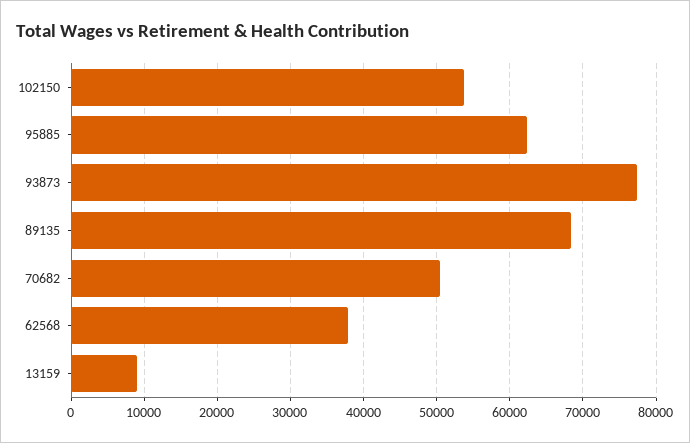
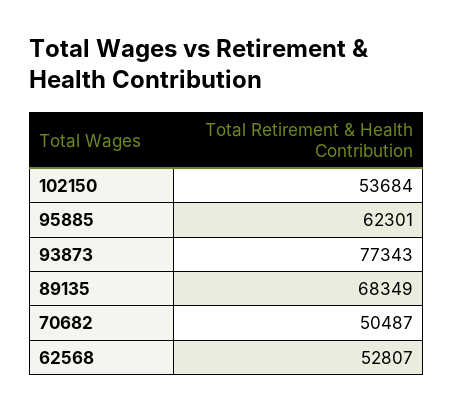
  {
    "102150": 53684,
    "95885": 62301,
    "93873": 77343,
    "89135": 68349,
    "70682": 50487,
-   "62568": 38000,
+   "62568": 52807
-   "13159": 9000
  }

